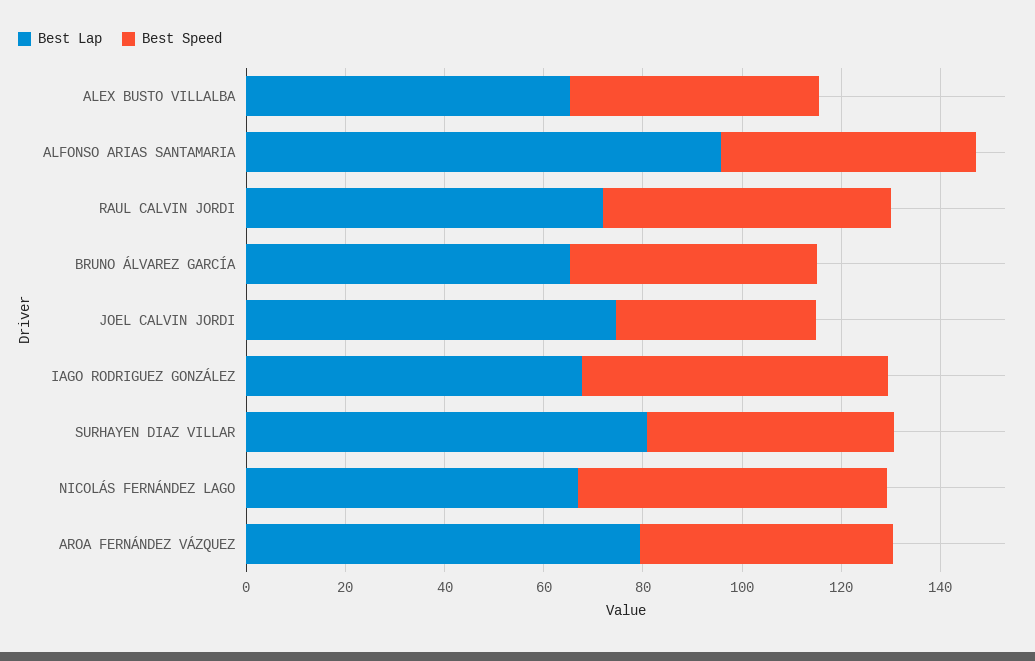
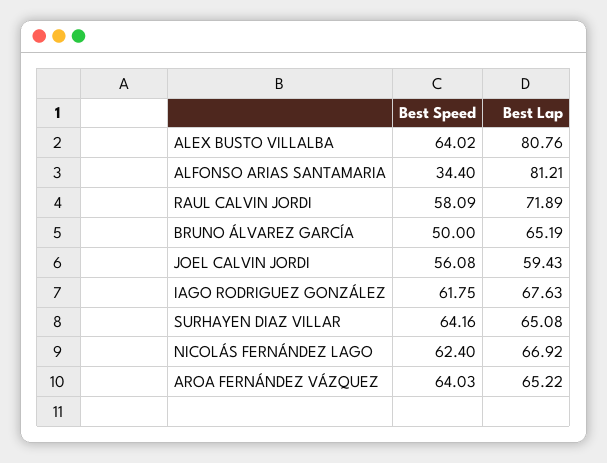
  {
    "Best Lap": {
-     "ALEX BUSTO VILLALBA": 65,
+     "ALEX BUSTO VILLALBA": 80.76,
-     "ALFONSO ARIAS SANTAMARIA": 95,
+     "ALFONSO ARIAS SANTAMARIA": 81.21,
      "RAUL CALVIN JORDI": 71.89,
      "BRUNO ÁLVAREZ GARCÍA": 65.19,
-     "JOEL CALVIN JORDI": 75,
+     "JOEL CALVIN JORDI": 59.43,
      "IAGO RODRIGUEZ GONZÁLEZ": 67.63,
-     "SURHAYEN DIAZ VILLAR": 80,
+     "SURHAYEN DIAZ VILLAR": 65.08,
      "NICOLÁS FERNÁNDEZ LAGO": 66.92,
-     "AROA FERNÁNDEZ VÁZQUEZ": 80
+     "AROA FERNÁNDEZ VÁZQUEZ": 65.22
    },
    "Best Speed": {
-     "ALEX BUSTO VILLALBA": 50,
+     "ALEX BUSTO VILLALBA": 64.02,
-     "ALFONSO ARIAS SANTAMARIA": 50,
+     "ALFONSO ARIAS SANTAMARIA": 34.4,
      "RAUL CALVIN JORDI": 58.09,
      "BRUNO ÁLVAREZ GARCÍA": 50,
-     "JOEL CALVIN JORDI": 40,
+     "JOEL CALVIN JORDI": 56.08,
      "IAGO RODRIGUEZ GONZÁLEZ": 61.75,
-     "SURHAYEN DIAZ VILLAR": 50,
+     "SURHAYEN DIAZ VILLAR": 64.16,
      "NICOLÁS FERNÁNDEZ LAGO": 62.4,
-     "AROA FERNÁNDEZ VÁZQUEZ": 50
+     "AROA FERNÁNDEZ VÁZQUEZ": 64.03
    }
  }

